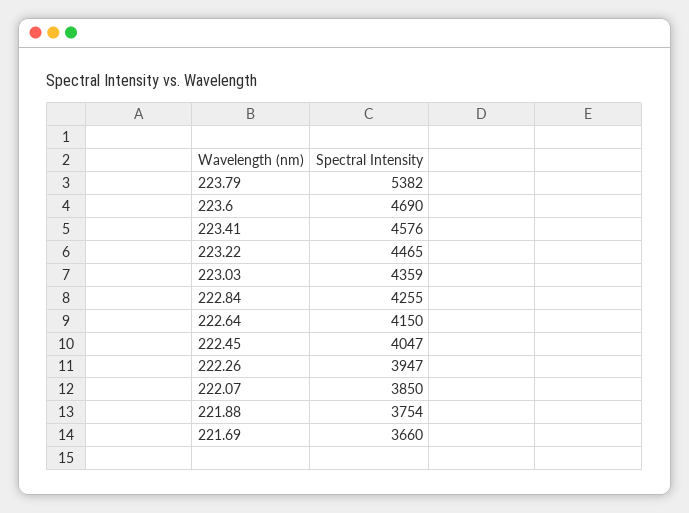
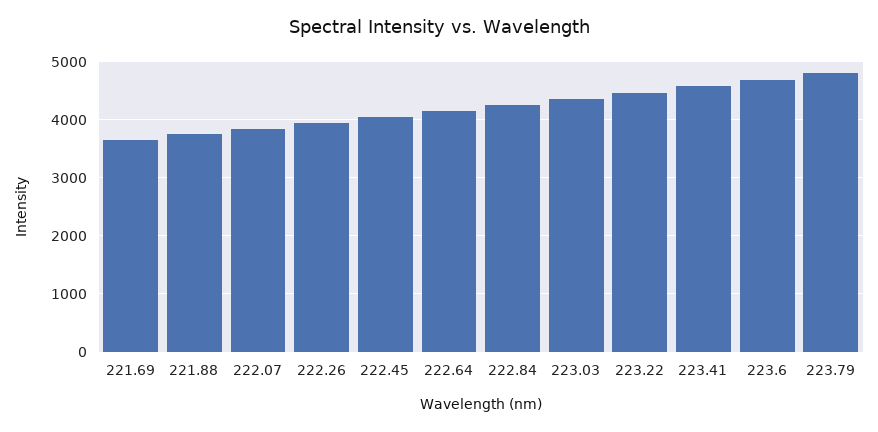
  {
-   "223.79": 5382,
+   "223.79": 4800,
    "223.6": 4690,
    "223.41": 4576,
    "223.22": 4465,
    "223.03": 4359,
    "222.84": 4255,
    "222.64": 4150,
    "222.45": 4047,
    "222.26": 3947,
    "222.07": 3850,
    "221.88": 3754,
    "221.69": 3660
  }

